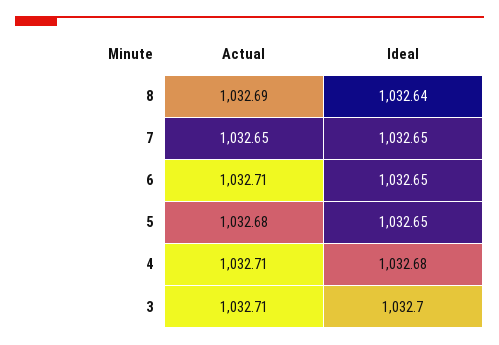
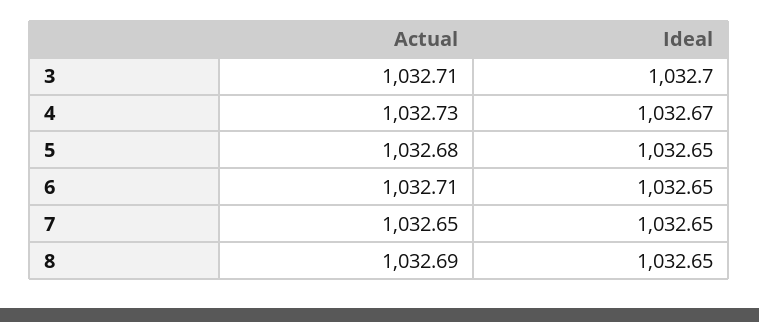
  {
    "Actual": {
      "8": 1032.69,
      "7": 1032.65,
      "6": 1032.71,
      "5": 1032.68,
-     "4": 1032.71,
+     "4": 1032.73,
      "3": 1032.71
    },
    "Ideal": {
-     "8": 1032.64,
+     "8": 1032.65,
      "7": 1032.65,
      "6": 1032.65,
      "5": 1032.65,
-     "4": 1032.68,
+     "4": 1032.67,
      "3": 1032.7
    }
  }

